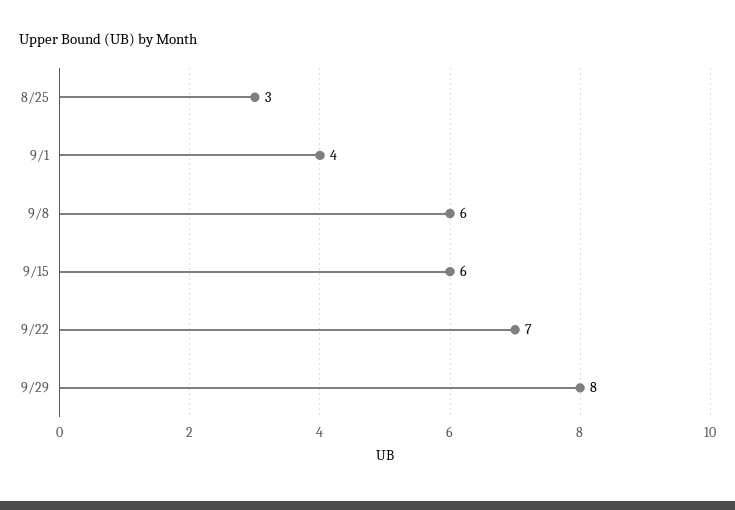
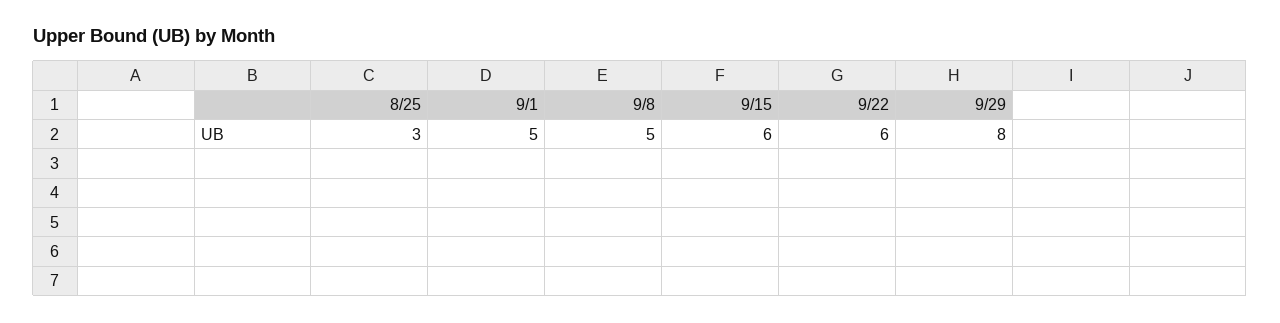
  {
    "8/25": 3,
-   "9/1": 4,
+   "9/1": 5,
-   "9/8": 6,
+   "9/8": 5,
    "9/15": 6,
-   "9/22": 7,
+   "9/22": 6,
    "9/29": 8
  }

